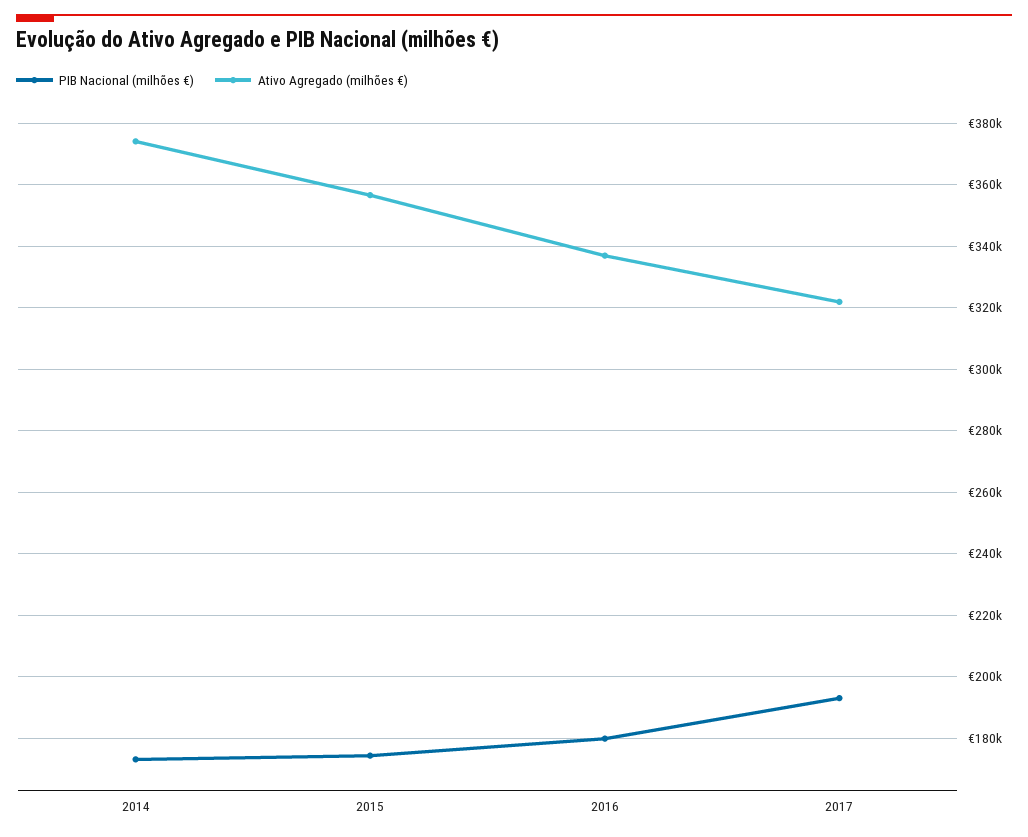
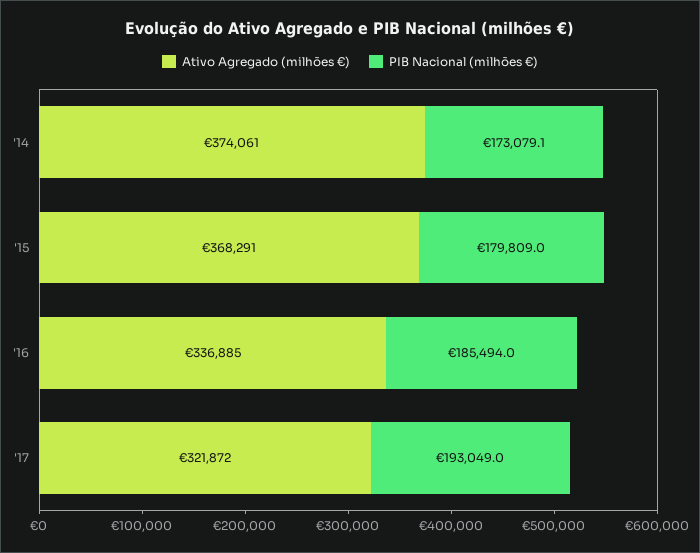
  {
    "PIB Nacional (milhões €)": {
      "2014": 173079.1,
-     "2015": 174000,
+     "2015": 179809,
-     "2016": 180000,
+     "2016": 185494,
      "2017": 193049
    },
    "Ativo Agregado (milhões €)": {
      "2014": 374061,
-     "2015": 356000,
+     "2015": 368291,
      "2016": 336885,
      "2017": 321872
    }
  }

